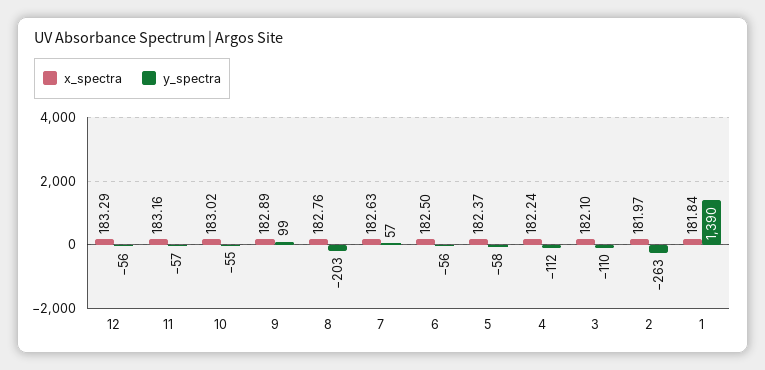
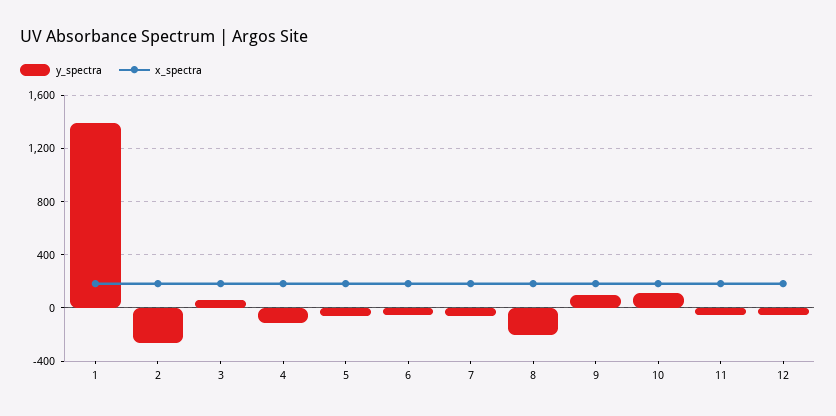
  {
    "x_spectra": {
      "12": 183.29,
      "11": 183.16,
      "10": 183.02,
      "9": 182.89,
      "8": 182.76,
      "7": 182.63,
      "6": 182.5,
      "5": 182.37,
      "4": 182.24,
      "3": 182.1,
      "2": 181.97,
      "1": 181.84
    },
    "y_spectra": {
      "12": -56,
      "11": -57,
-     "10": -55,
+     "10": 100,
      "9": 99,
      "8": -203,
-     "7": 57,
+     "7": -50,
      "6": -56,
      "5": -58,
      "4": -112,
-     "3": -110,
+     "3": 50,
      "2": -263,
      "1": 1390
    }
  }

